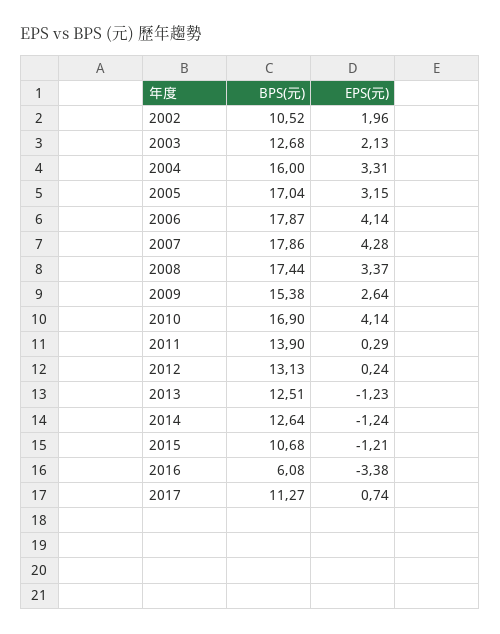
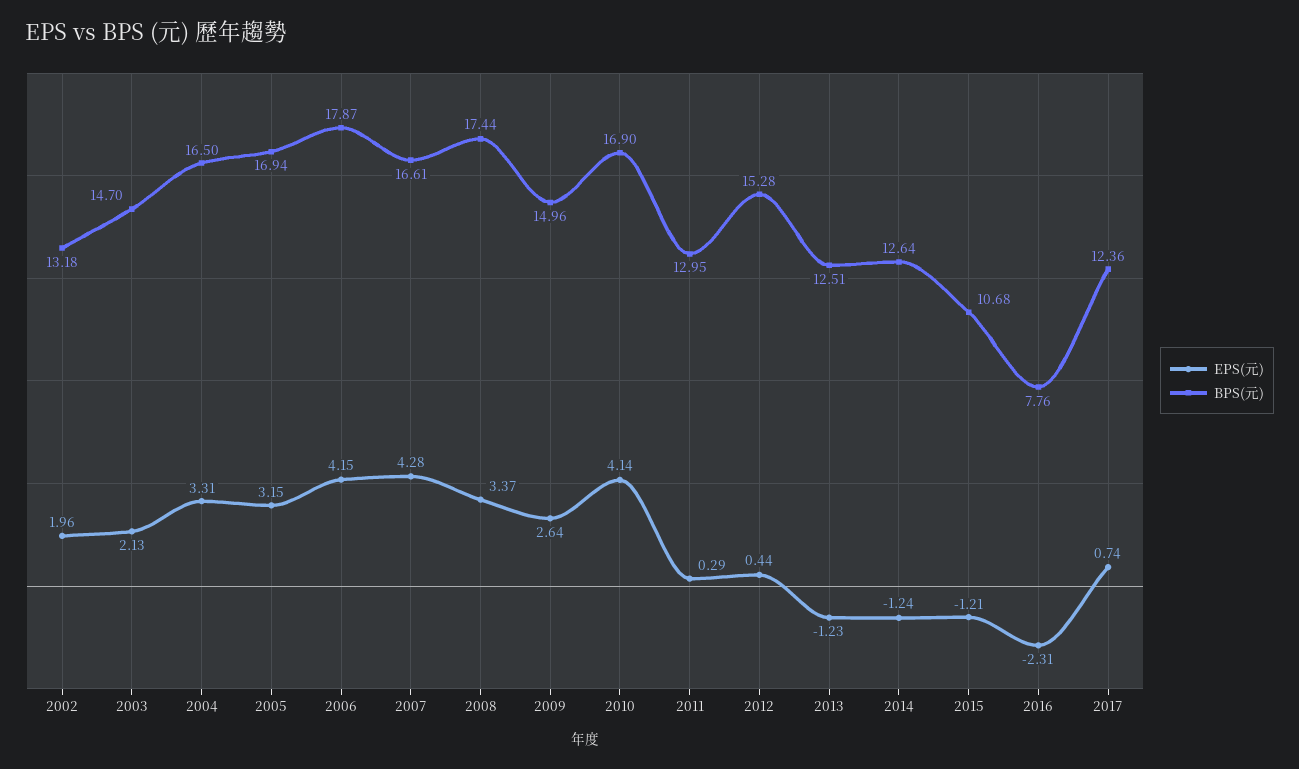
  {
    "BPS(元)": {
-     "2002": 10.52,
+     "2002": 13.18,
-     "2003": 12.68,
+     "2003": 14.7,
-     "2004": 16,
+     "2004": 16.5,
-     "2005": 17.04,
+     "2005": 16.94,
      "2006": 17.87,
-     "2007": 17.86,
+     "2007": 16.61,
      "2008": 17.44,
-     "2009": 15.38,
+     "2009": 14.96,
      "2010": 16.9,
-     "2011": 13.9,
+     "2011": 12.95,
-     "2012": 13.13,
+     "2012": 15.28,
      "2013": 12.51,
      "2014": 12.64,
      "2015": 10.68,
-     "2016": 6.08,
+     "2016": 7.76,
-     "2017": 11.27
+     "2017": 12.36
    },
    "EPS(元)": {
      "2002": 1.96,
      "2003": 2.13,
      "2004": 3.31,
      "2005": 3.15,
-     "2006": 4.14,
+     "2006": 4.15,
      "2007": 4.28,
      "2008": 3.37,
      "2009": 2.64,
      "2010": 4.14,
      "2011": 0.29,
-     "2012": 0.24,
+     "2012": 0.44,
      "2013": -1.23,
      "2014": -1.24,
      "2015": -1.21,
-     "2016": -3.38,
+     "2016": -2.31,
      "2017": 0.74
    }
  }

